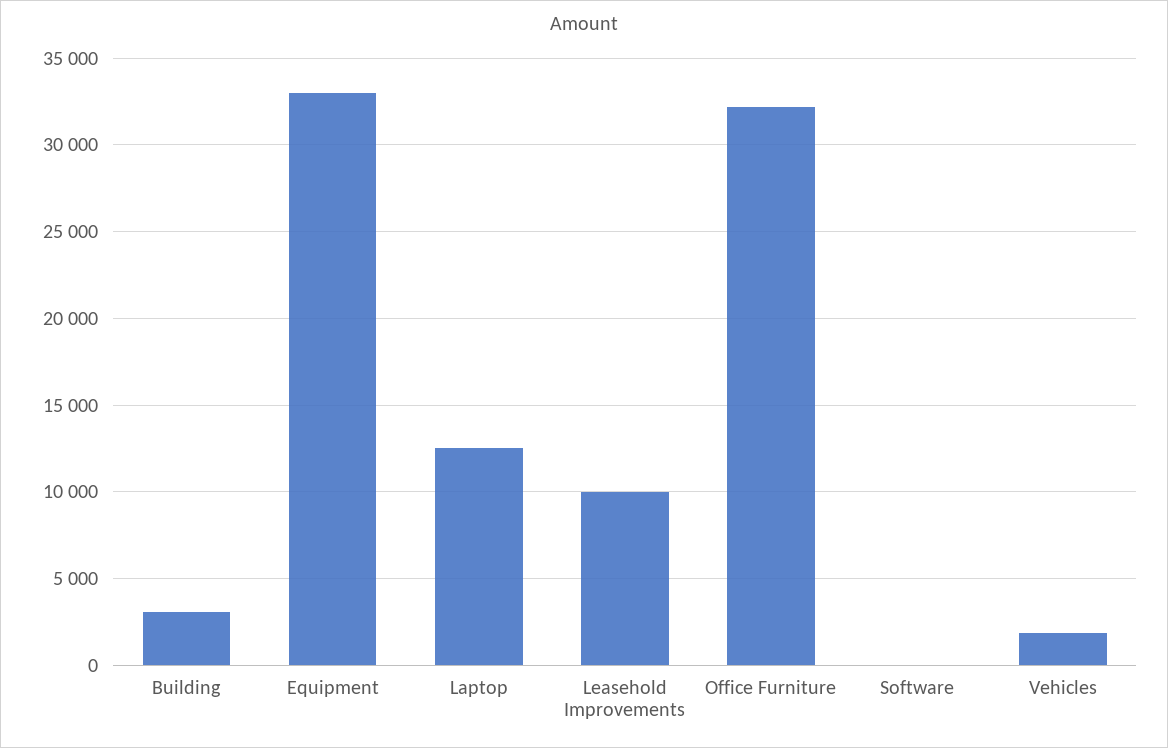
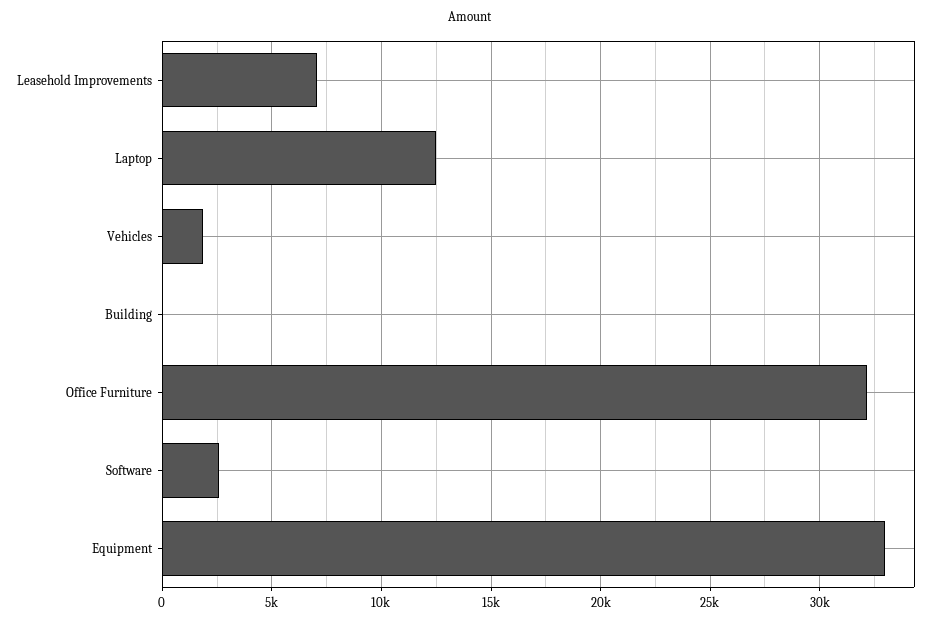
  {
-   "Building": 3000,
+   "Building": 0,
    "Equipment": 33000,
    "Laptop": 12500,
-   "Leasehold Improvements": 10000,
+   "Leasehold Improvements": 7000,
    "Office Furniture": 32000,
-   "Software": 0,
+   "Software": 2500,
    "Vehicles": 2000
  }

